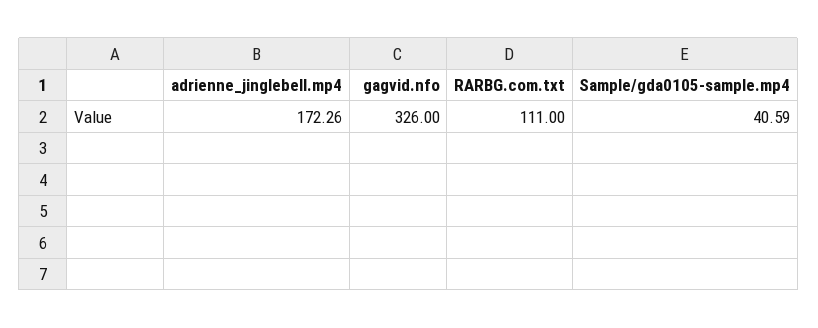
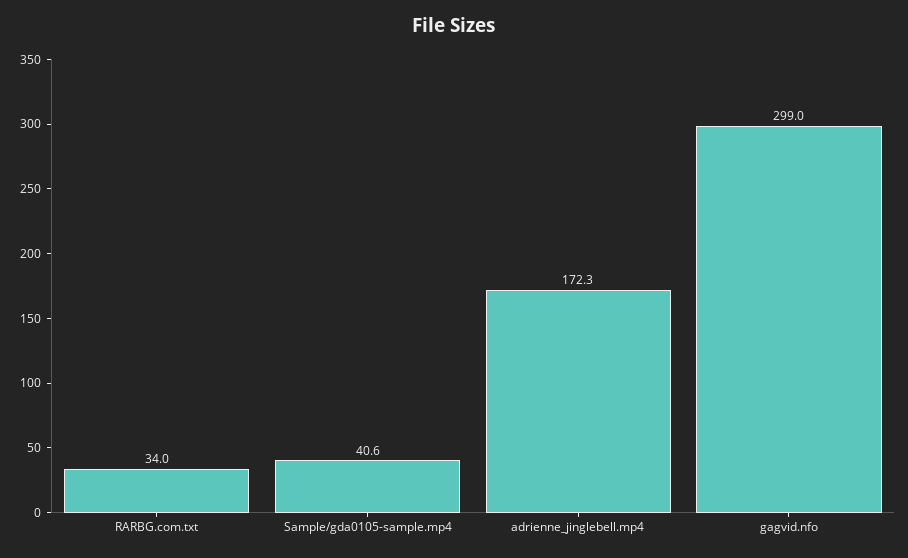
  {
    "adrienne_jinglebell.mp4": 172.26,
-   "gagvid.nfo": 326,
+   "gagvid.nfo": 299,
-   "RARBG.com.txt": 111,
+   "RARBG.com.txt": 34,
    "Sample/gda0105-sample.mp4": 40.59
  }

